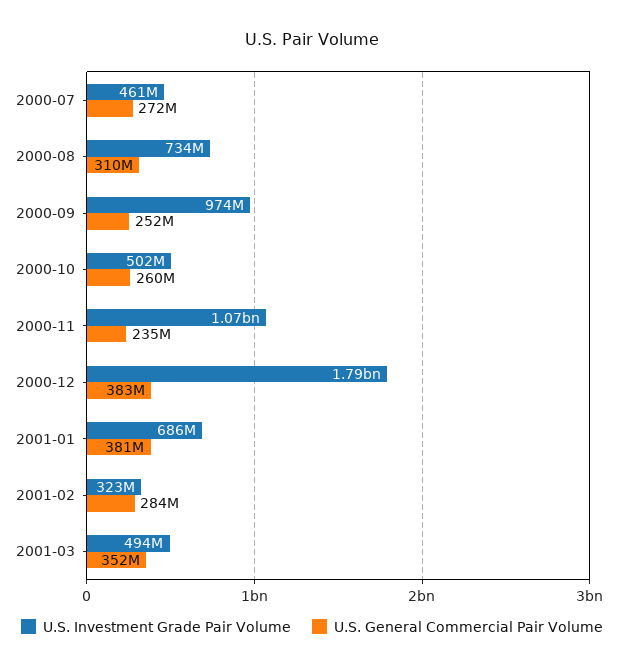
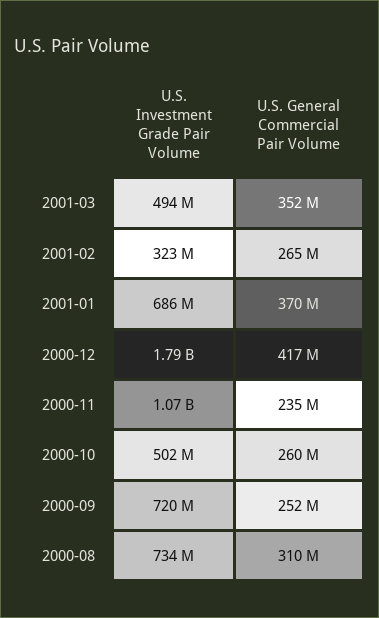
  {
    "U.S. Investment Grade Pair Volume": {
-     "2000-07": 461000000,
      "2000-08": 734000000,
-     "2000-09": 974000000,
+     "2000-09": 720000000,
      "2000-10": 502000000,
      "2000-11": 1070000000,
      "2000-12": 1790000000,
      "2001-01": 686000000,
      "2001-02": 323000000,
      "2001-03": 494000000
    },
    "U.S. General Commercial Pair Volume": {
-     "2000-07": 272000000,
      "2000-08": 310000000,
      "2000-09": 252000000,
      "2000-10": 260000000,
      "2000-11": 235000000,
-     "2000-12": 383000000,
+     "2000-12": 417000000,
-     "2001-01": 381000000,
+     "2001-01": 370000000,
-     "2001-02": 284000000,
+     "2001-02": 265000000,
      "2001-03": 352000000
    }
  }

